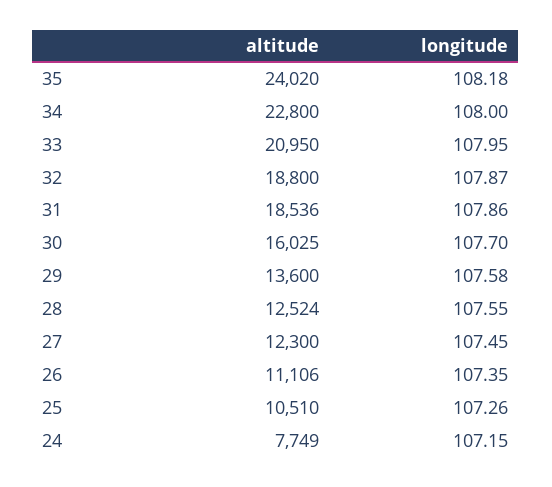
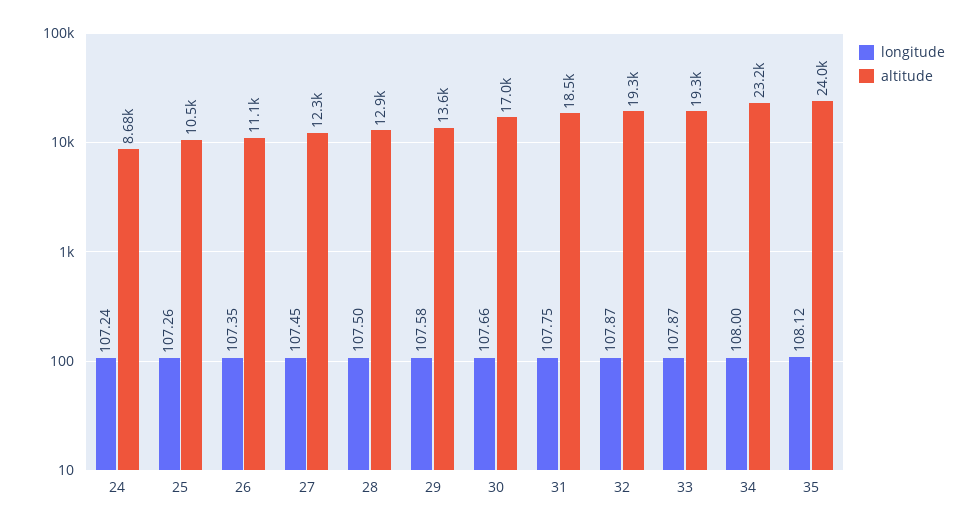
  {
    "altitude": {
      "35": 24020,
-     "34": 22800,
+     "34": 23200,
-     "33": 20950,
+     "33": 19300,
-     "32": 18800,
+     "32": 19300,
      "31": 18536,
-     "30": 16025,
+     "30": 17000,
      "29": 13600,
-     "28": 12524,
+     "28": 12900,
      "27": 12300,
      "26": 11106,
      "25": 10510,
-     "24": 7749
+     "24": 8680
    },
    "longitude": {
-     "35": 108.18,
+     "35": 108.12,
      "34": 108,
-     "33": 107.95,
+     "33": 107.87,
      "32": 107.87,
-     "31": 107.86,
+     "31": 107.75,
-     "30": 107.7,
+     "30": 107.66,
      "29": 107.58,
-     "28": 107.55,
+     "28": 107.5,
      "27": 107.45,
      "26": 107.35,
      "25": 107.26,
-     "24": 107.15
+     "24": 107.24
    }
  }

